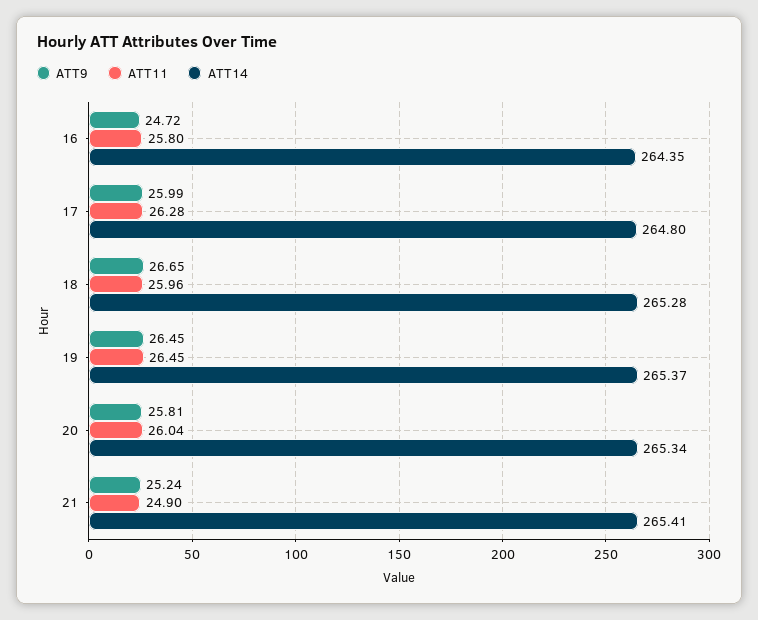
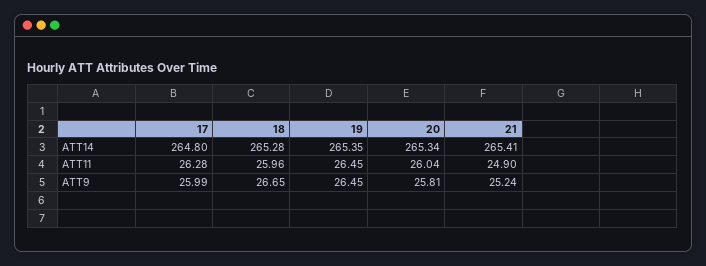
  {
    "ATT9": {
-     "16": 24.72,
      "17": 25.99,
      "18": 26.65,
      "19": 26.45,
      "20": 25.81,
      "21": 25.24
    },
    "ATT11": {
-     "16": 25.8,
      "17": 26.28,
      "18": 25.96,
      "19": 26.45,
      "20": 26.04,
      "21": 24.9
    },
    "ATT14": {
-     "16": 264.35,
      "17": 264.8,
      "18": 265.28,
-     "19": 265.37,
+     "19": 265.35,
      "20": 265.34,
      "21": 265.41
    }
  }

